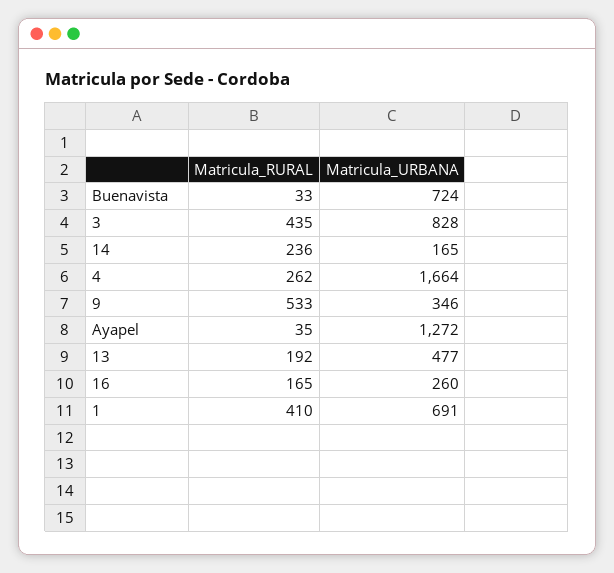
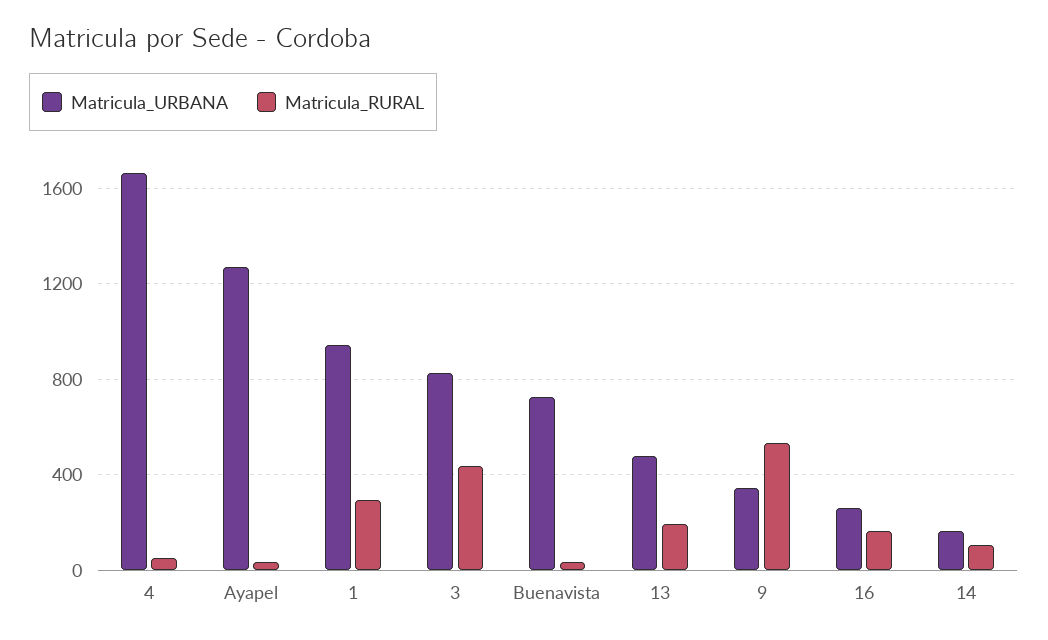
  {
    "Matricula_RURAL": {
      "Buenavista": 33,
      "3": 435,
-     "14": 236,
+     "14": 100,
-     "4": 262,
+     "4": 50,
      "9": 533,
      "Ayapel": 35,
      "13": 192,
      "16": 165,
-     "1": 410
+     "1": 300
    },
    "Matricula_URBANA": {
      "Buenavista": 724,
      "3": 828,
      "14": 165,
      "4": 1664,
      "9": 346,
      "Ayapel": 1272,
      "13": 477,
      "16": 260,
-     "1": 691
+     "1": 950
    }
  }

